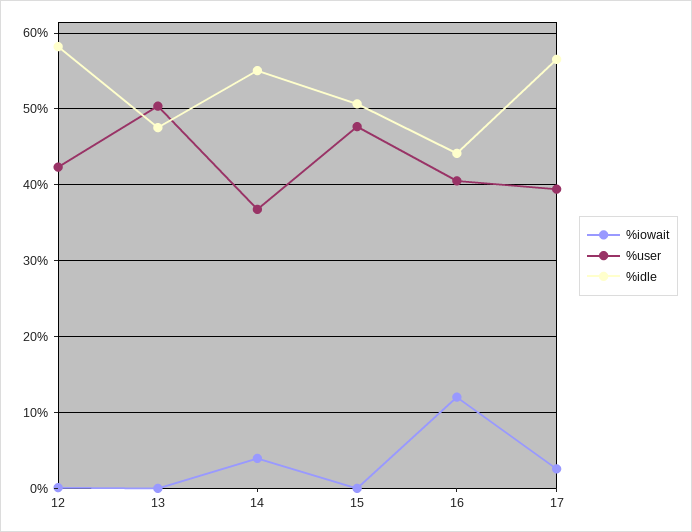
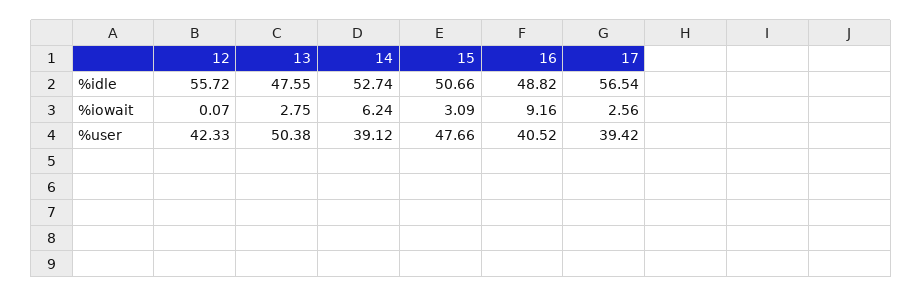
  {
    "%iowait": {
      "12": 0.07,
-     "13": 0,
+     "13": 2.75,
-     "14": 4,
+     "14": 6.24,
-     "15": 0,
+     "15": 3.09,
-     "16": 12,
+     "16": 9.16,
      "17": 2.56
    },
    "%user": {
      "12": 42.33,
      "13": 50.38,
-     "14": 37,
+     "14": 39.12,
      "15": 47.66,
      "16": 40.52,
      "17": 39.42
    },
    "%idle": {
-     "12": 58,
+     "12": 55.72,
      "13": 47.55,
-     "14": 55,
+     "14": 52.74,
      "15": 50.66,
-     "16": 44,
+     "16": 48.82,
      "17": 56.54
    }
  }

